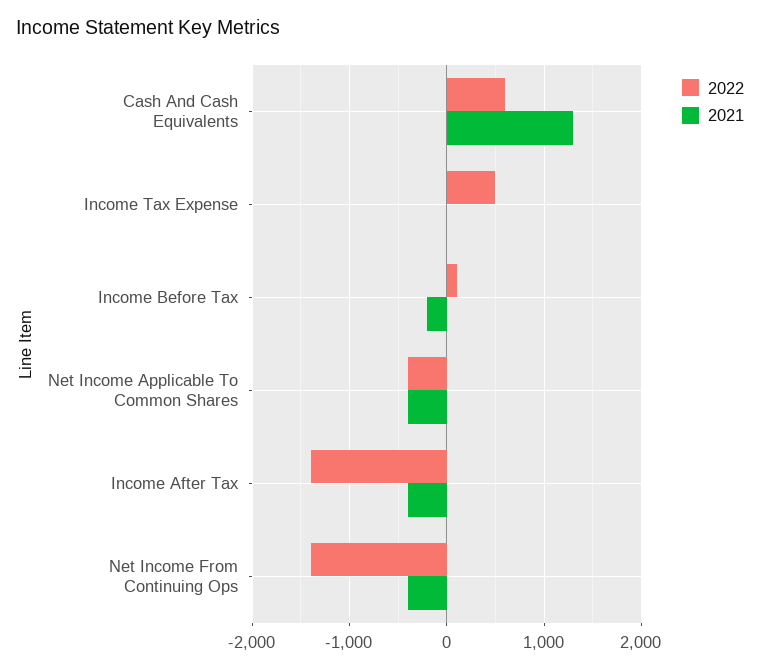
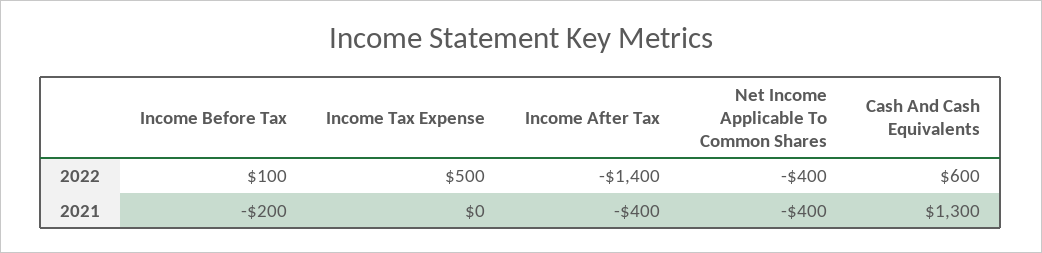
  {
    "2022": {
      "Cash And Cash Equivalents": 600,
      "Income Tax Expense": 500,
      "Income Before Tax": 100,
      "Net Income Applicable To Common Shares": -400,
-     "Income After Tax": -1400,
+     "Income After Tax": -1400
-     "Net Income From Continuing Ops": -1400
    },
    "2021": {
      "Cash And Cash Equivalents": 1300,
      "Income Tax Expense": 0,
      "Income Before Tax": -200,
      "Net Income Applicable To Common Shares": -400,
-     "Income After Tax": -400,
+     "Income After Tax": -400
-     "Net Income From Continuing Ops": -400
    }
  }

